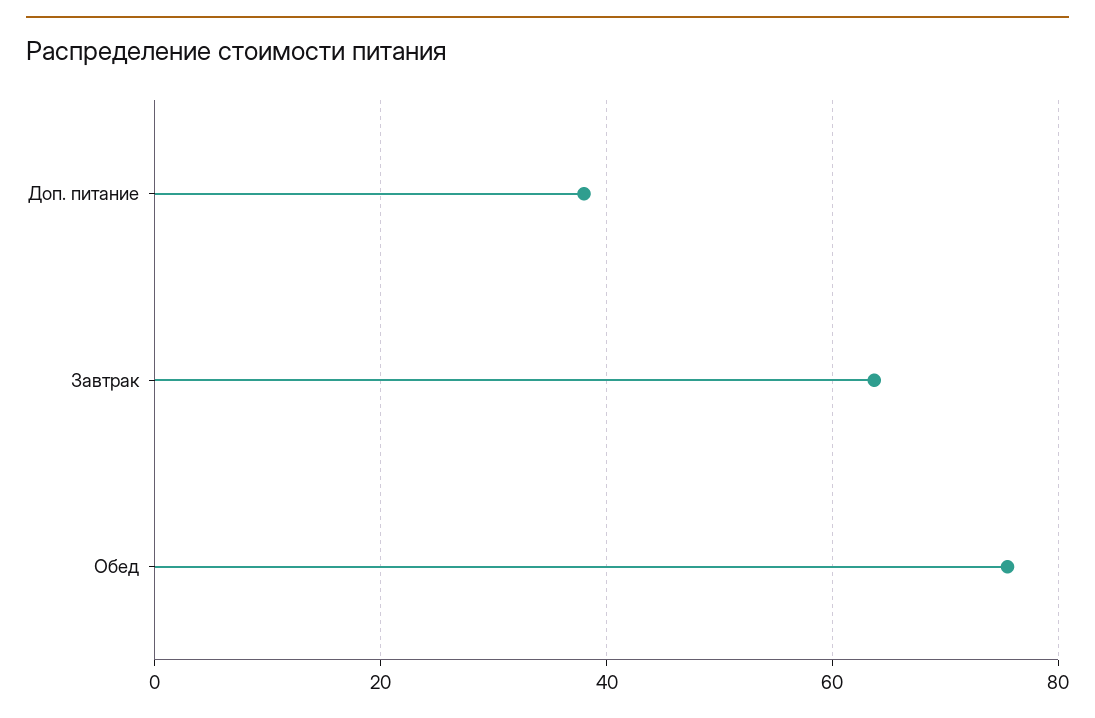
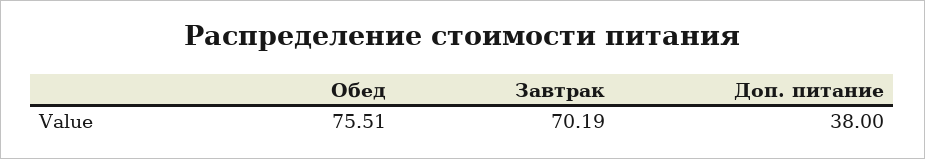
  {
    "Доп. питание": 38,
-   "Завтрак": 64,
+   "Завтрак": 70.19,
    "Обед": 75.51
  }

